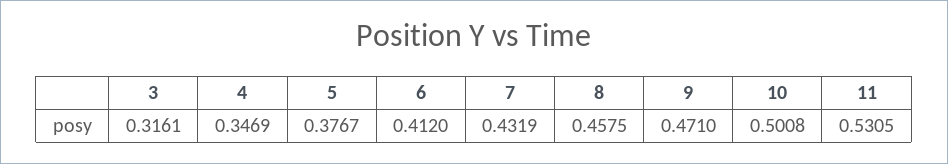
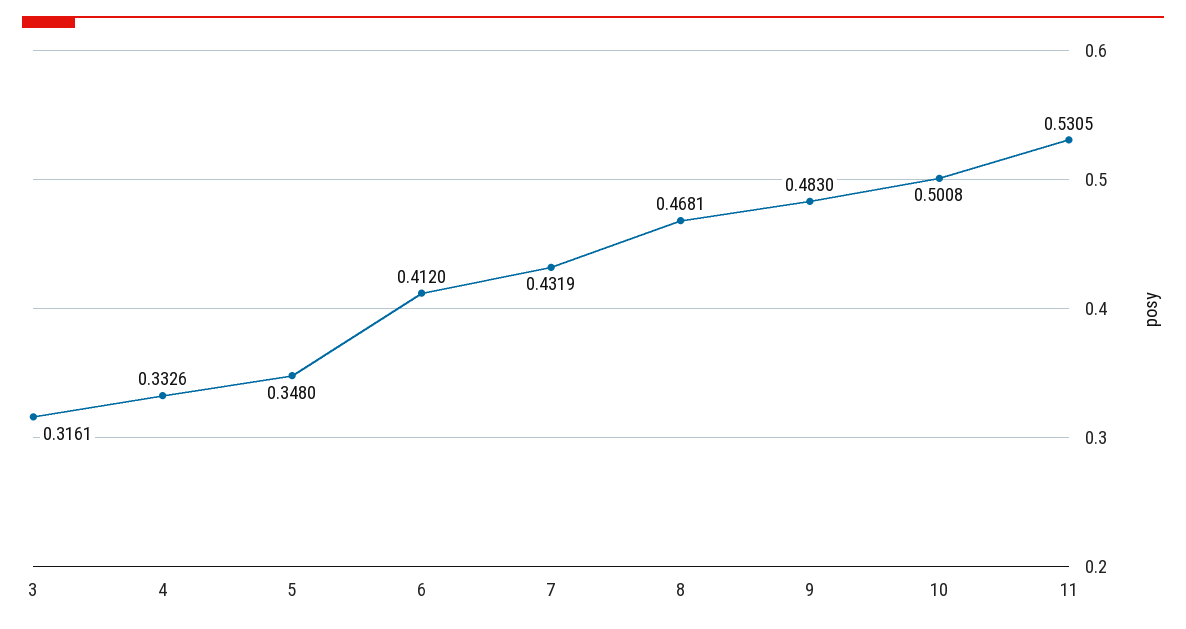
  {
    "3": 0.3161,
-   "4": 0.3469,
+   "4": 0.3326,
-   "5": 0.3767,
+   "5": 0.348,
    "6": 0.412,
    "7": 0.4319,
-   "8": 0.4575,
+   "8": 0.4681,
-   "9": 0.471,
+   "9": 0.483,
    "10": 0.5008,
    "11": 0.5305
  }

